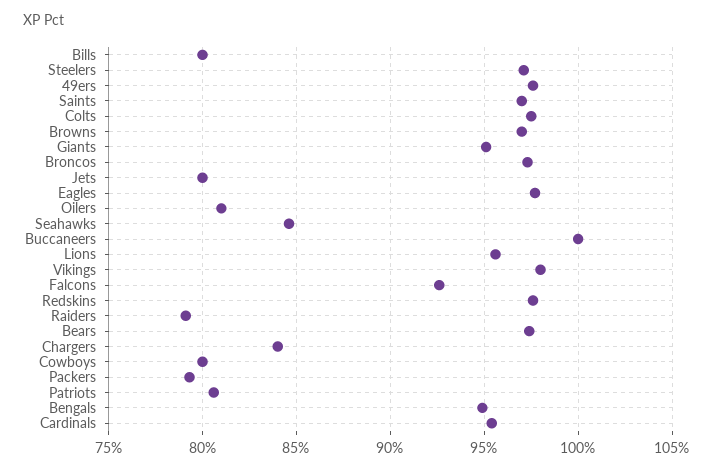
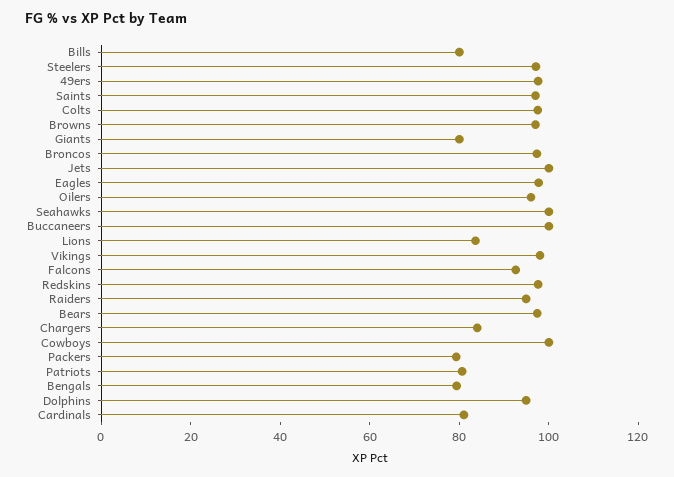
  {
    "Bills": 80,
    "Steelers": 97,
    "49ers": 97.5,
    "Saints": 97,
    "Colts": 97.5,
    "Browns": 97,
-   "Giants": 95,
+   "Giants": 80,
    "Broncos": 97.5,
-   "Jets": 80,
+   "Jets": 100,
    "Eagles": 97.5,
-   "Oilers": 81,
+   "Oilers": 95,
-   "Seahawks": 84.5,
+   "Seahawks": 100,
    "Buccaneers": 100,
-   "Lions": 95.5,
+   "Lions": 85,
    "Vikings": 98,
    "Falcons": 92.5,
    "Redskins": 97.5,
-   "Raiders": 79,
+   "Raiders": 95,
    "Bears": 97.5,
    "Chargers": 84,
-   "Cowboys": 80,
+   "Cowboys": 100,
    "Packers": 79.5,
    "Patriots": 80.5,
-   "Bengals": 95,
+   "Bengals": 80,
-   "Cardinals": 95.5
+   "Cardinals": 80,
+   "Dolphins": 95
  }

